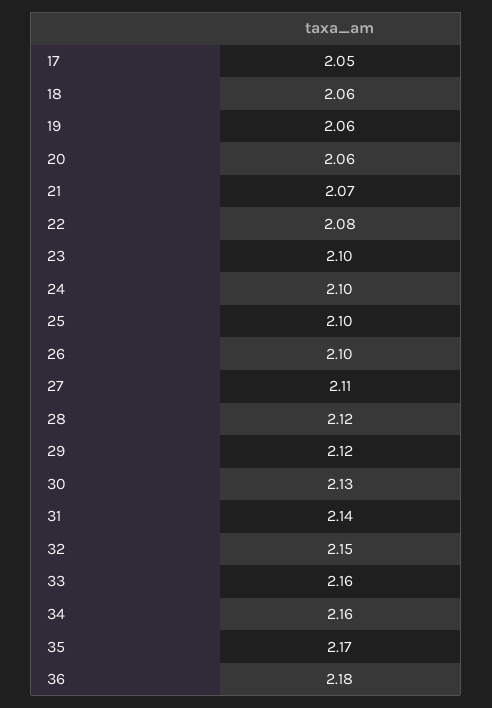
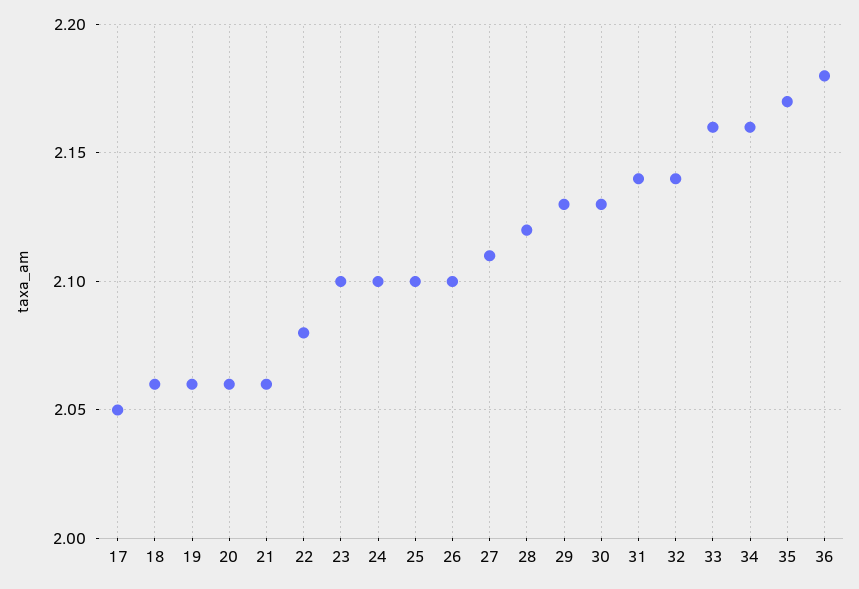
  {
    "17": 2.05,
    "18": 2.06,
    "19": 2.06,
    "20": 2.06,
-   "21": 2.07,
+   "21": 2.06,
    "22": 2.08,
    "23": 2.1,
    "24": 2.1,
    "25": 2.1,
    "26": 2.1,
    "27": 2.11,
    "28": 2.12,
-   "29": 2.12,
+   "29": 2.13,
    "30": 2.13,
    "31": 2.14,
-   "32": 2.15,
+   "32": 2.14,
    "33": 2.16,
    "34": 2.16,
    "35": 2.17,
    "36": 2.18
  }

